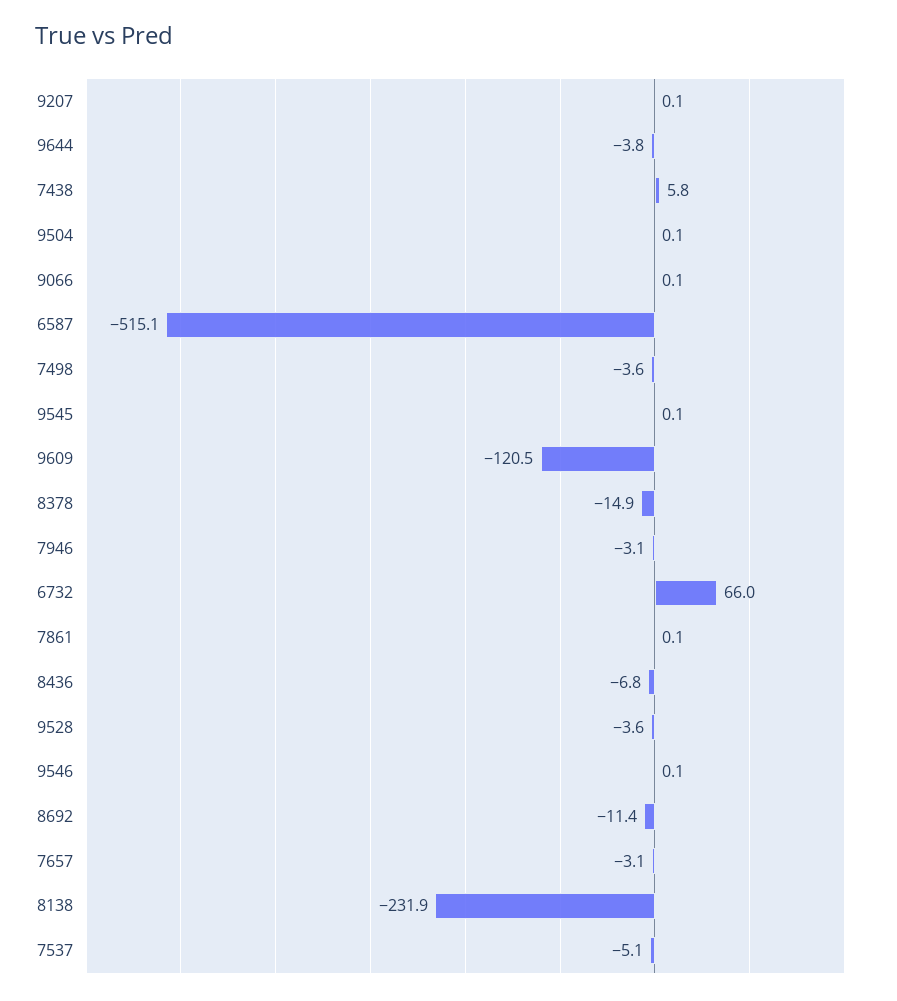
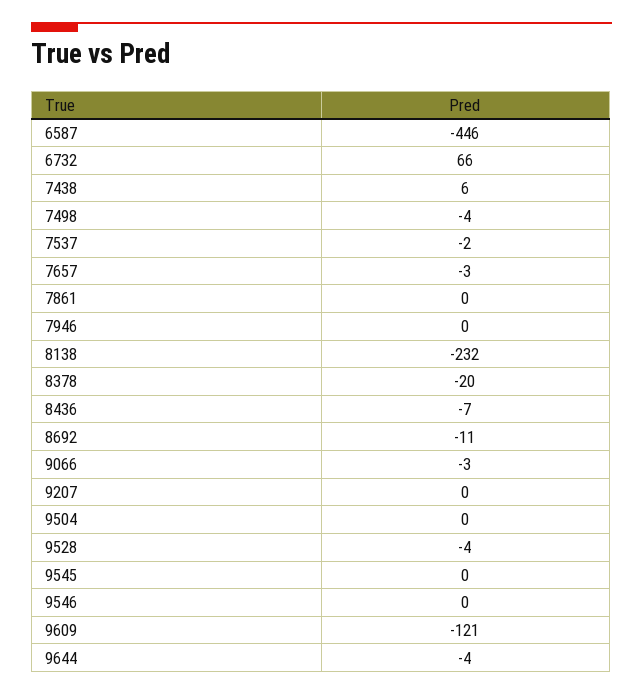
  {
    "9207": 0.1,
    "9644": -3.8,
    "7438": 5.8,
    "9504": 0.1,
-   "9066": 0.1,
+   "9066": -3,
-   "6587": -515.1,
+   "6587": -446,
    "7498": -3.6,
    "9545": 0.1,
    "9609": -120.5,
-   "8378": -14.9,
+   "8378": -20,
-   "7946": -3.1,
+   "7946": 0,
    "6732": 66,
    "7861": 0.1,
    "8436": -6.8,
    "9528": -3.6,
    "9546": 0.1,
    "8692": -11.4,
    "7657": -3.1,
    "8138": -231.9,
-   "7537": -5.1
+   "7537": -2
  }

